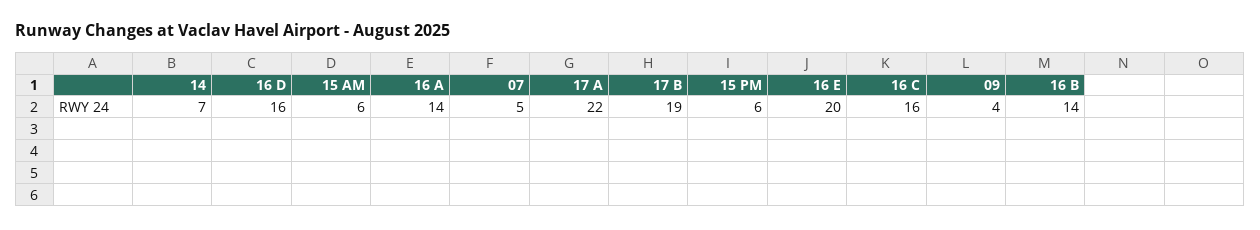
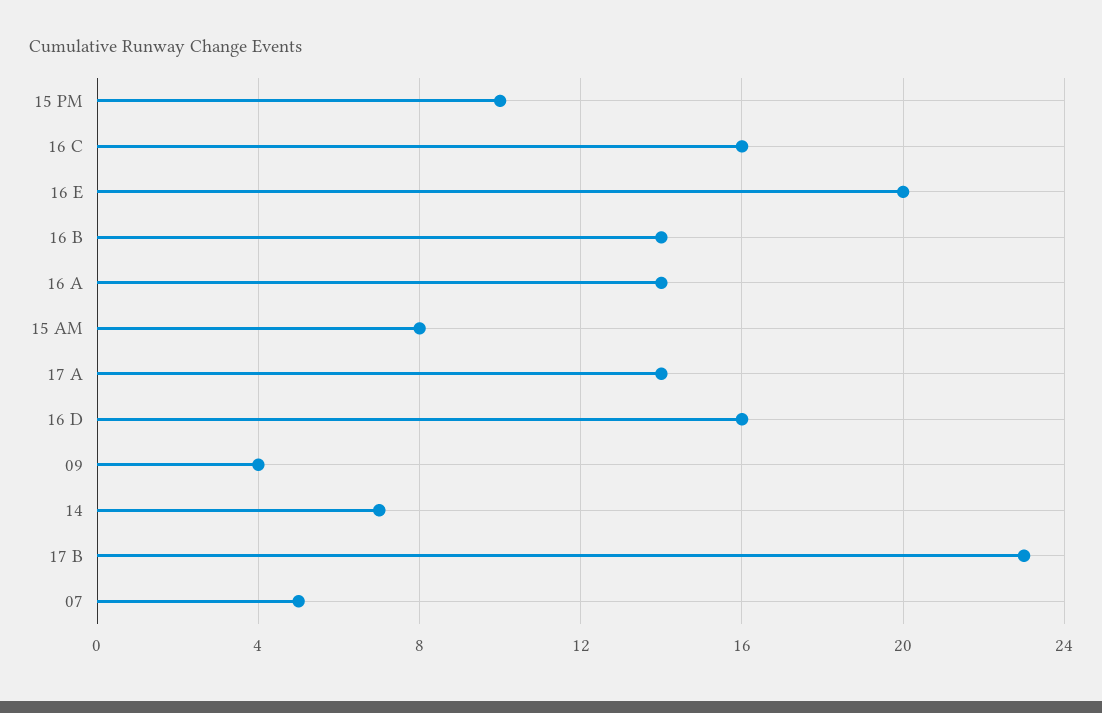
  {
    "14": 7,
    "16 D": 16,
-   "15 AM": 6,
+   "15 AM": 8,
    "16 A": 14,
    "07": 5,
-   "17 A": 22,
+   "17 A": 14,
-   "17 B": 19,
+   "17 B": 23,
-   "15 PM": 6,
+   "15 PM": 10,
    "16 E": 20,
    "16 C": 16,
    "09": 4,
    "16 B": 14
  }

